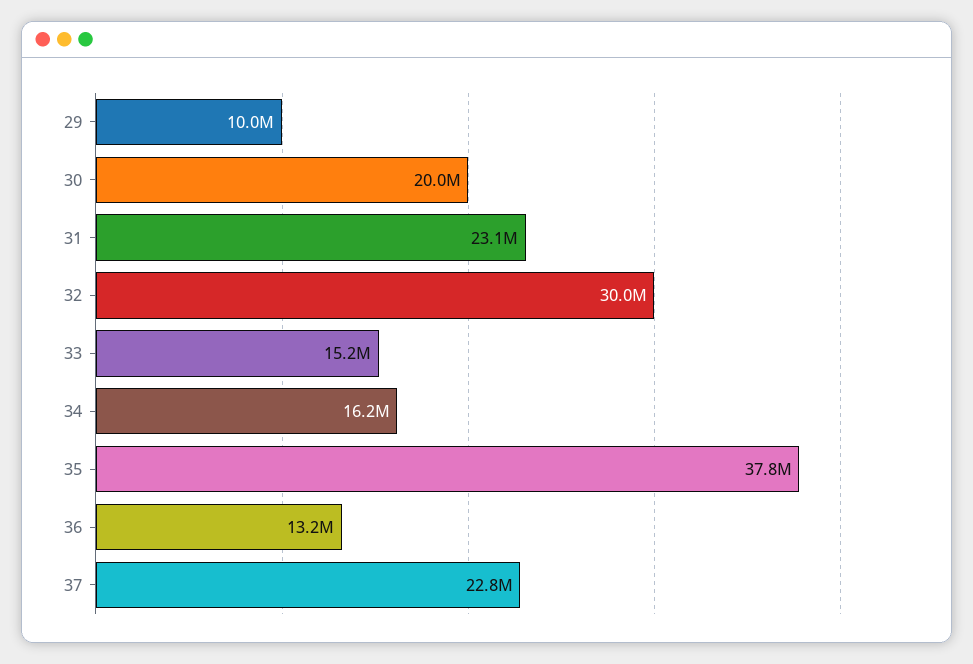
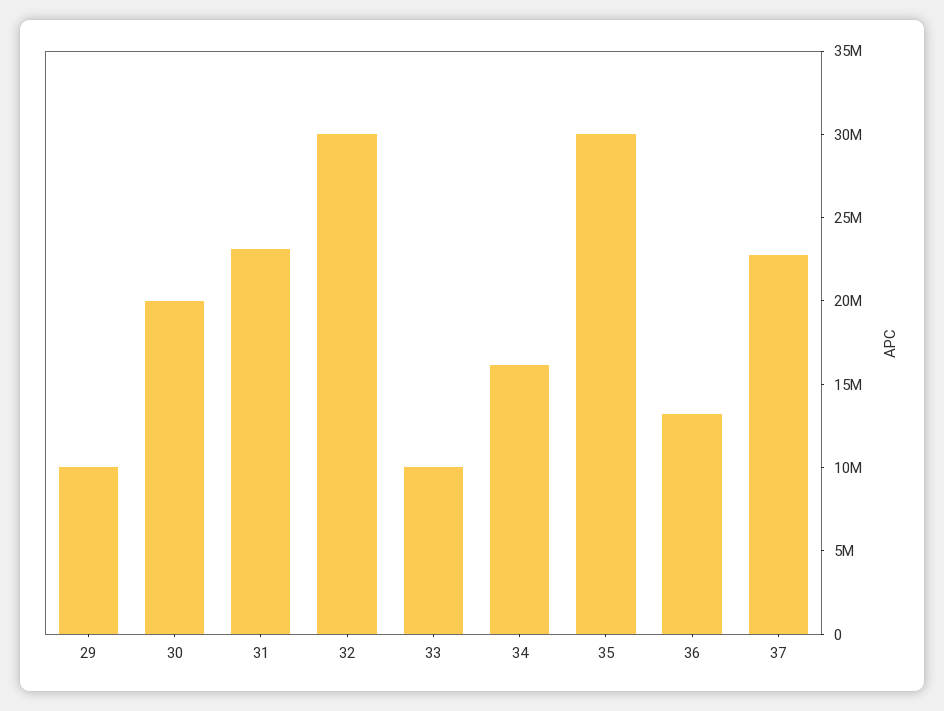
  {
    "29": 10000000,
    "30": 20000000,
    "31": 23100000,
    "32": 30000000,
-   "33": 15200000,
+   "33": 10000000,
    "34": 16200000,
-   "35": 37800000,
+   "35": 30000000,
    "36": 13200000,
    "37": 22800000
  }

